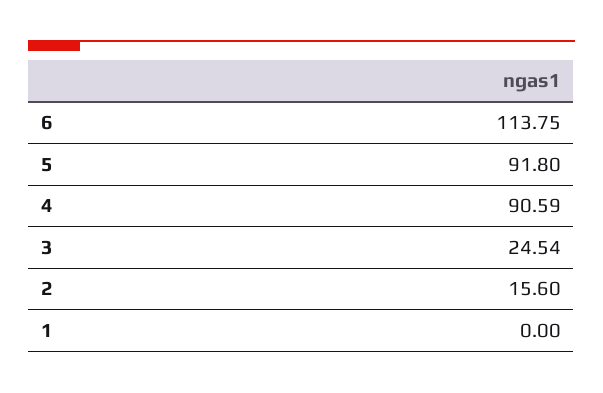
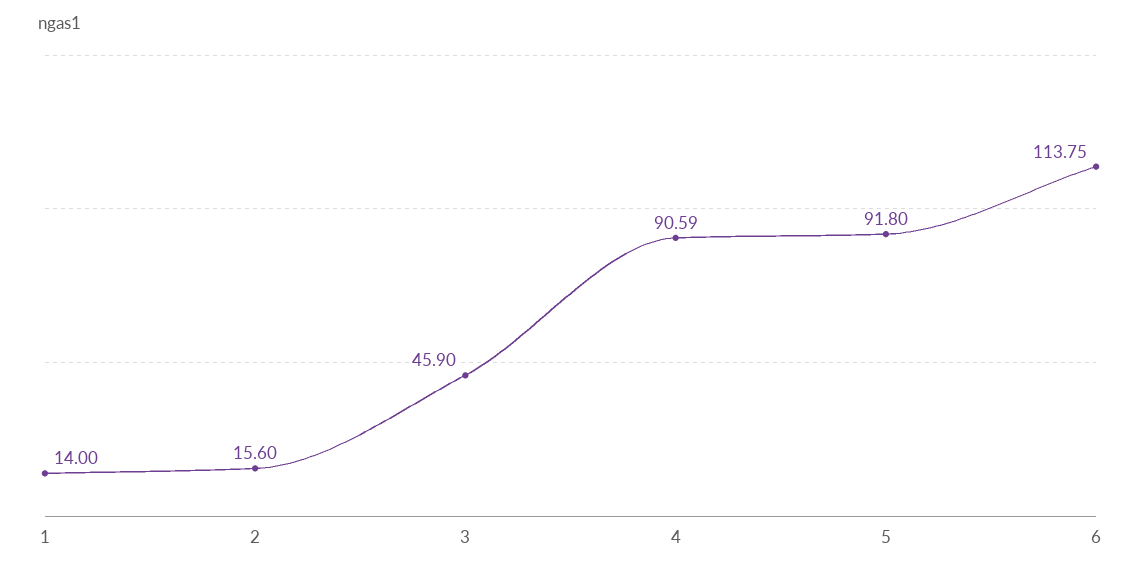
  {
    "6": 113.75,
    "5": 91.8,
    "4": 90.59,
-   "3": 24.54,
+   "3": 45.9,
    "2": 15.6,
-   "1": 0
+   "1": 14
  }

